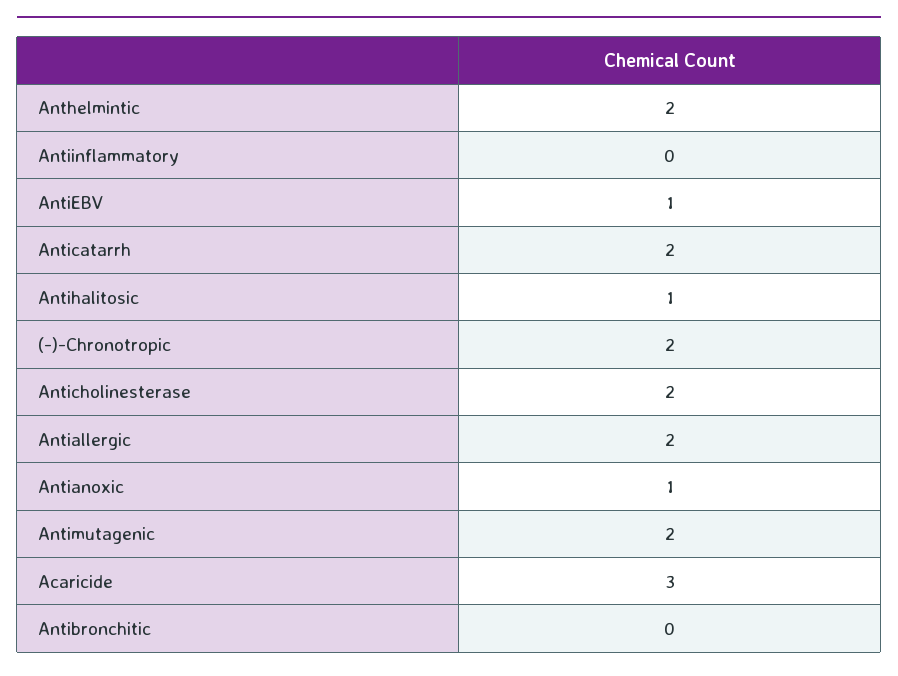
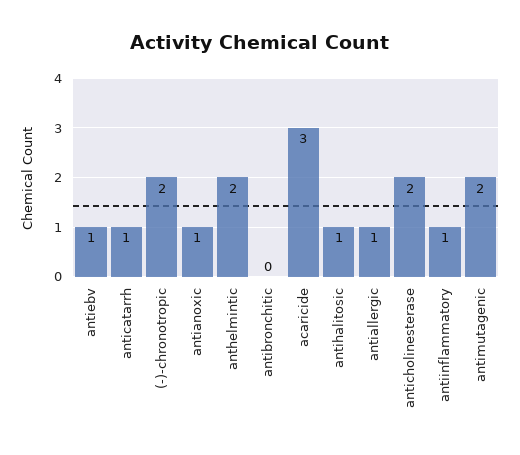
  {
    "Anthelmintic": 2,
-   "Antiinflammatory": 0,
+   "Antiinflammatory": 1,
    "AntiEBV": 1,
-   "Anticatarrh": 2,
+   "Anticatarrh": 1,
    "Antihalitosic": 1,
    "(-)-Chronotropic": 2,
    "Anticholinesterase": 2,
-   "Antiallergic": 2,
+   "Antiallergic": 1,
    "Antianoxic": 1,
    "Antimutagenic": 2,
    "Acaricide": 3,
    "Antibronchitic": 0
  }

